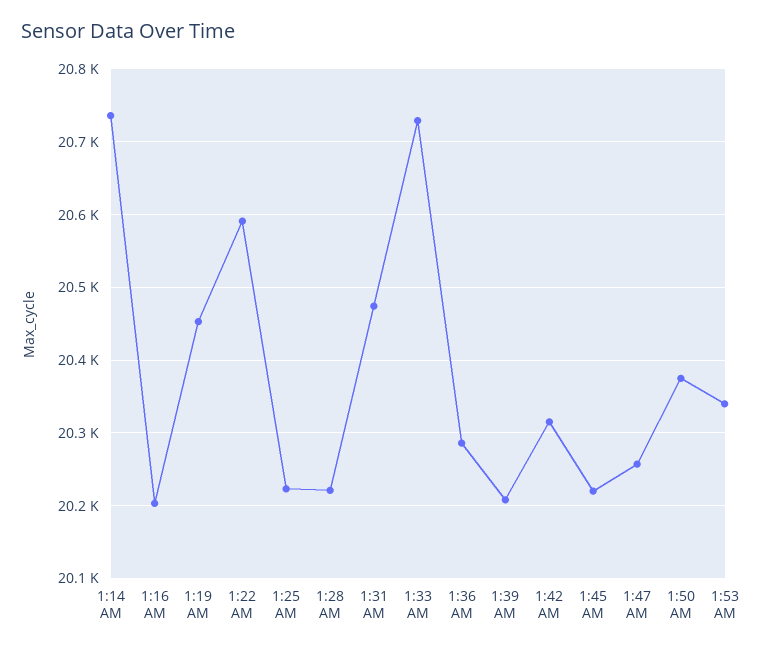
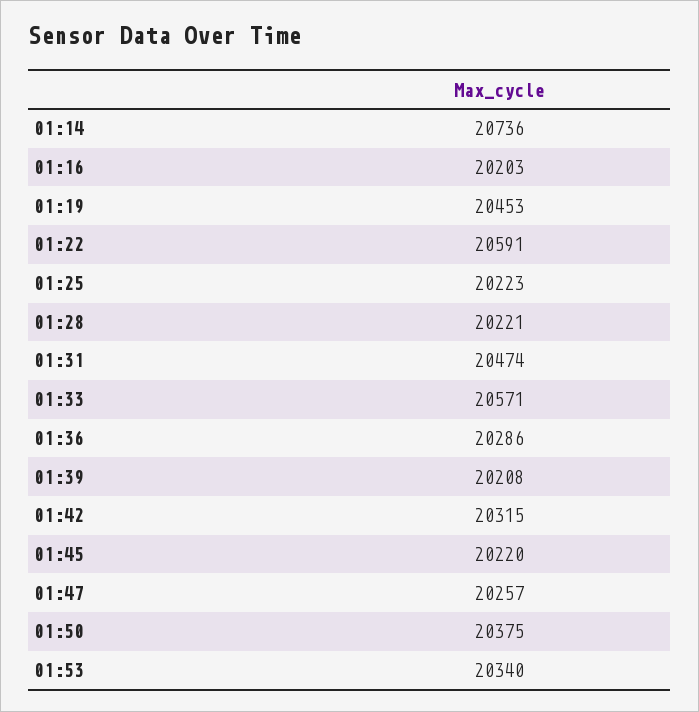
  {
    "1:14 AM": 20736,
    "1:16 AM": 20203,
    "1:19 AM": 20453,
    "1:22 AM": 20591,
    "1:25 AM": 20223,
    "1:28 AM": 20221,
    "1:31 AM": 20474,
-   "1:33 AM": 20730,
+   "1:33 AM": 20571,
    "1:36 AM": 20286,
    "1:39 AM": 20208,
    "1:42 AM": 20315,
    "1:45 AM": 20220,
    "1:47 AM": 20257,
    "1:50 AM": 20375,
    "1:53 AM": 20340
  }

